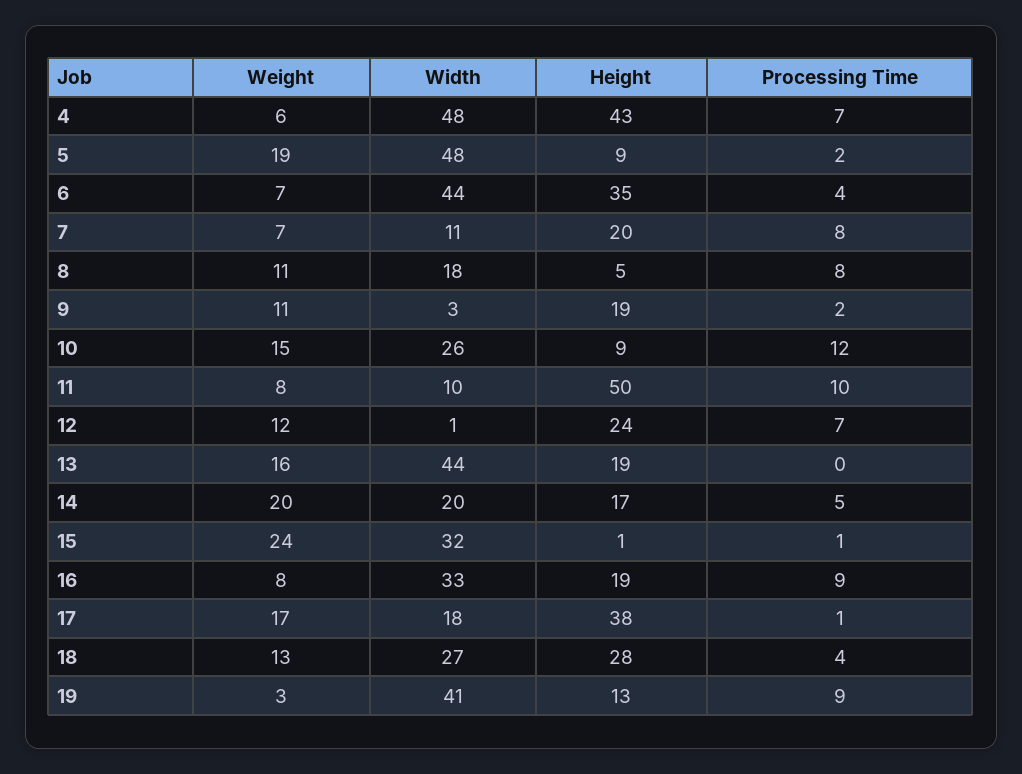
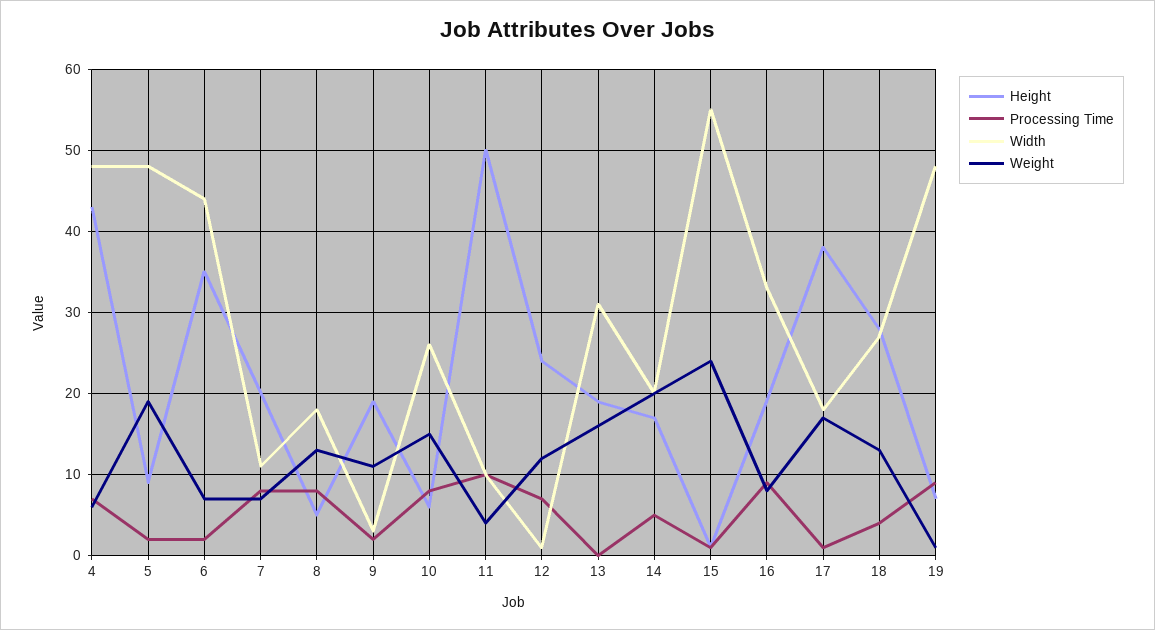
  {
    "Weight": {
      "4": 6,
      "5": 19,
      "6": 7,
      "7": 7,
-     "8": 11,
+     "8": 13,
      "9": 11,
      "10": 15,
-     "11": 8,
+     "11": 4,
      "12": 12,
      "13": 16,
      "14": 20,
      "15": 24,
      "16": 8,
      "17": 17,
      "18": 13,
-     "19": 3
+     "19": 1
    },
    "Width": {
      "4": 48,
      "5": 48,
      "6": 44,
      "7": 11,
      "8": 18,
      "9": 3,
      "10": 26,
      "11": 10,
      "12": 1,
-     "13": 44,
+     "13": 31,
      "14": 20,
-     "15": 32,
+     "15": 55,
      "16": 33,
      "17": 18,
      "18": 27,
-     "19": 41
+     "19": 48
    },
    "Height": {
      "4": 43,
      "5": 9,
      "6": 35,
      "7": 20,
      "8": 5,
      "9": 19,
-     "10": 9,
+     "10": 6,
      "11": 50,
      "12": 24,
      "13": 19,
      "14": 17,
      "15": 1,
      "16": 19,
      "17": 38,
      "18": 28,
-     "19": 13
+     "19": 7
    },
    "Processing Time": {
      "4": 7,
      "5": 2,
-     "6": 4,
+     "6": 2,
      "7": 8,
      "8": 8,
      "9": 2,
-     "10": 12,
+     "10": 8,
      "11": 10,
      "12": 7,
      "13": 0,
      "14": 5,
      "15": 1,
      "16": 9,
      "17": 1,
      "18": 4,
      "19": 9
    }
  }

